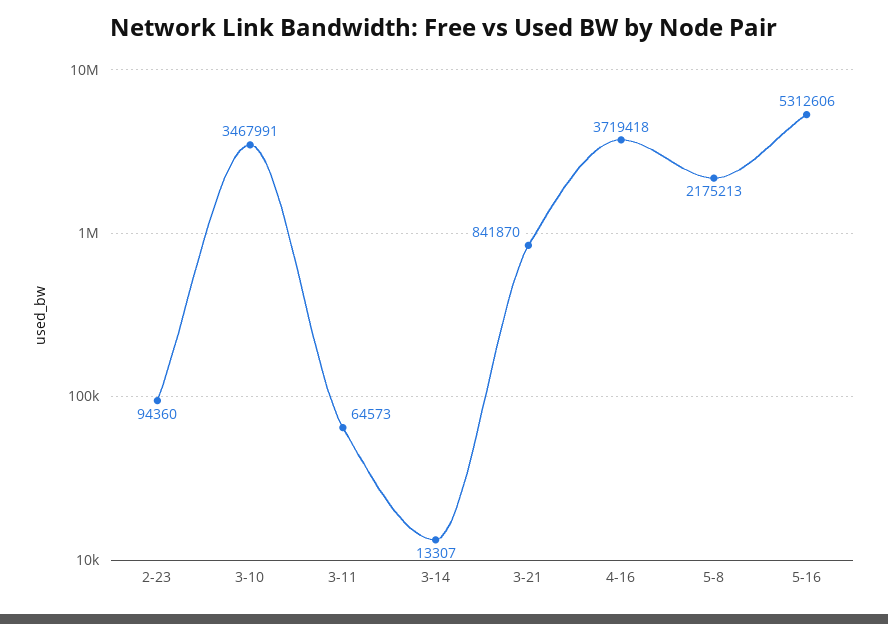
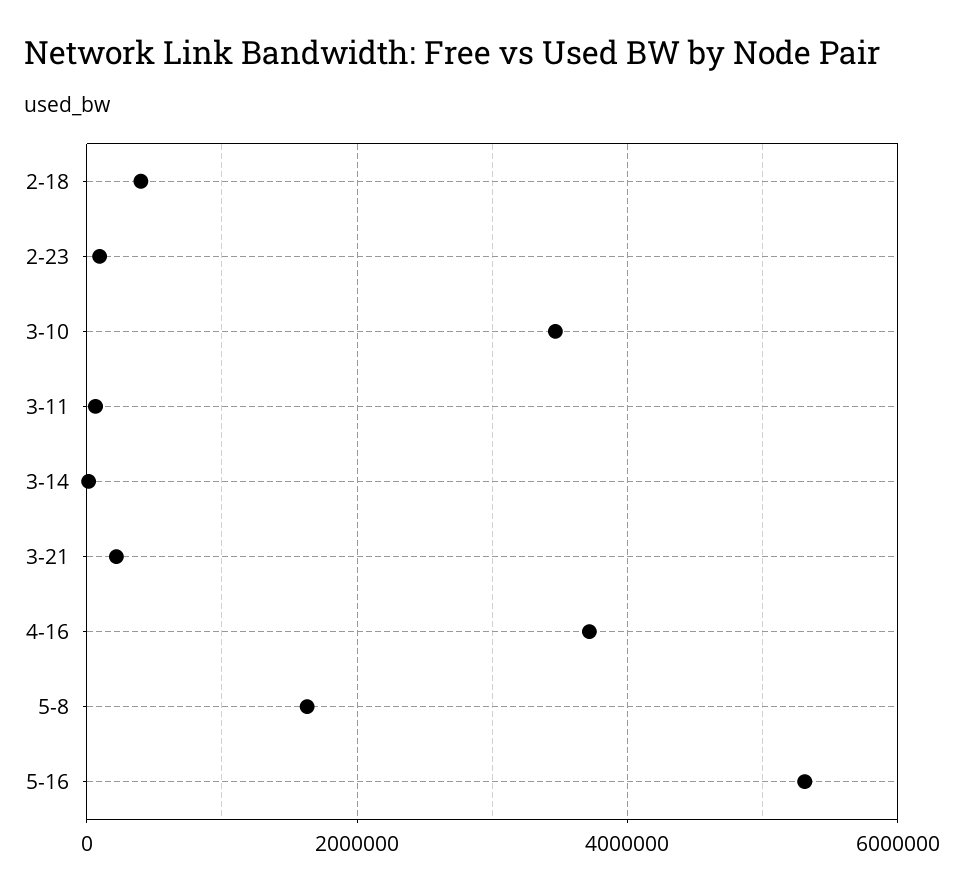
  {
    "2-23": 94360,
    "3-10": 3467991,
    "3-11": 64573,
    "3-14": 13307,
-   "3-21": 841870,
+   "3-21": 200000,
    "4-16": 3719418,
-   "5-8": 2175213,
+   "5-8": 1600000,
-   "5-16": 5312606
+   "5-16": 5312606,
+   "2-18": 400000
  }

